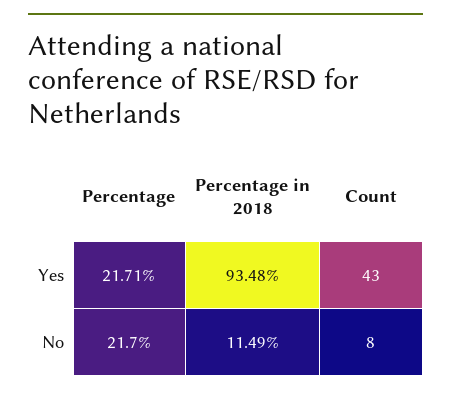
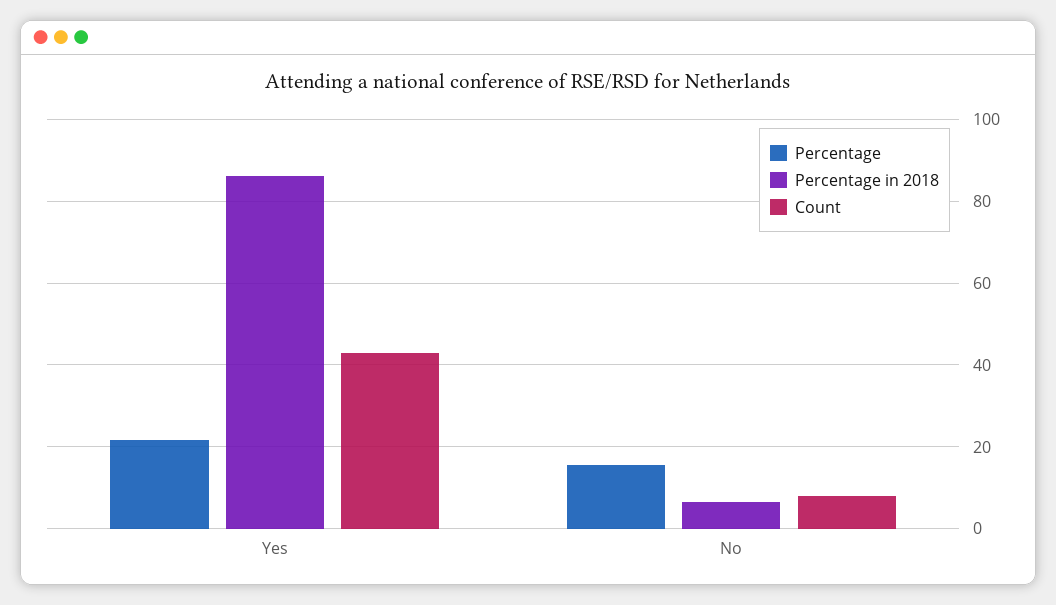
  {
    "Percentage": {
      "Yes": 21.71,
-     "No": 21.7
+     "No": 16
    },
    "Percentage in 2018": {
-     "Yes": 93.48,
+     "Yes": 86,
-     "No": 11.49
+     "No": 6
    },
    "Count": {
      "Yes": 43,
      "No": 8
    }
  }

